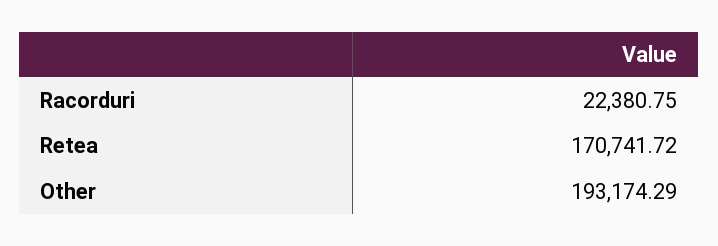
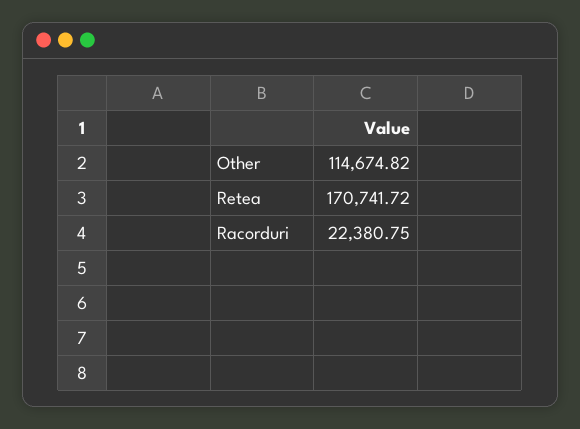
  {
    "Racorduri": 22380.75,
    "Retea": 170741.72,
-   "Other": 193174.29
+   "Other": 114674.82
  }

